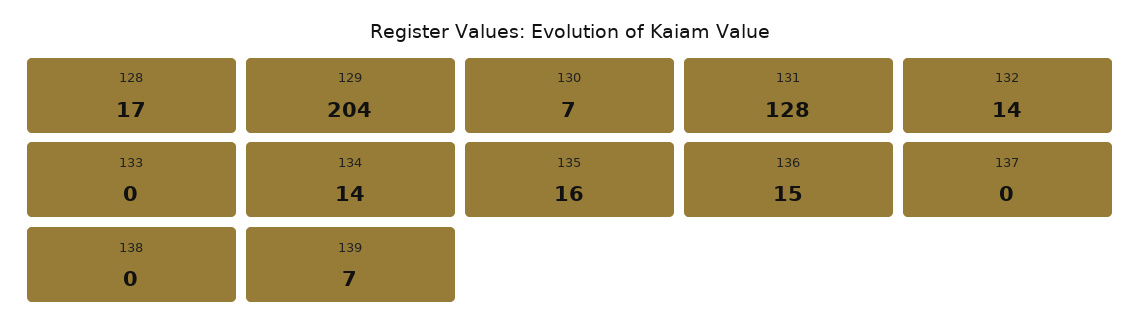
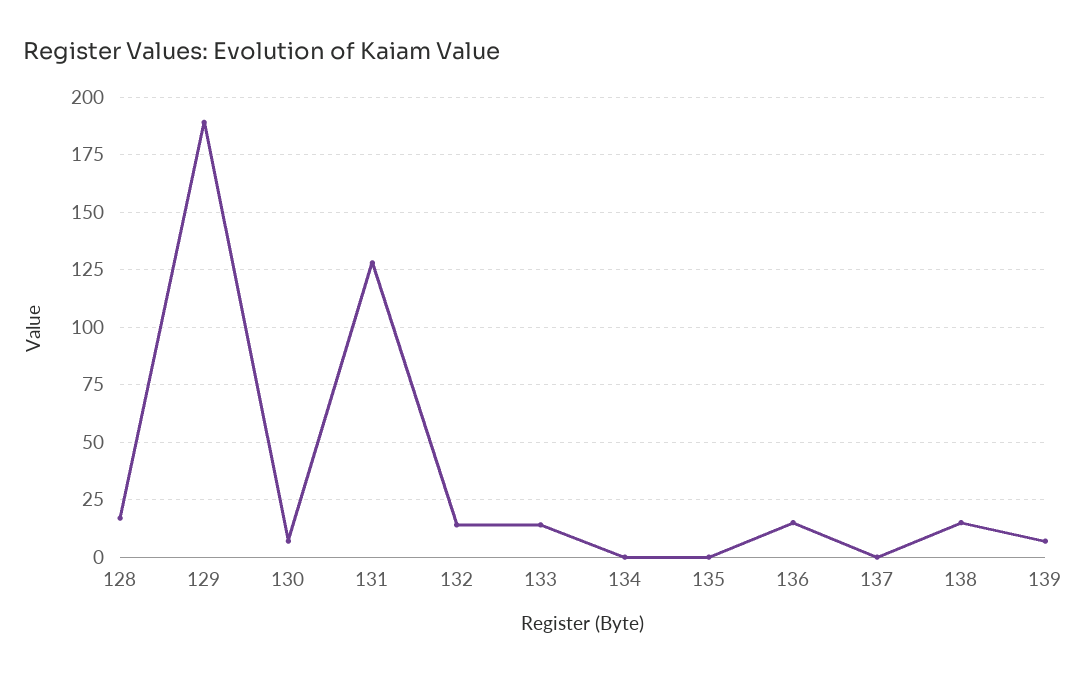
  {
    "128": 17,
-   "129": 204,
+   "129": 190,
    "130": 7,
    "131": 128,
    "132": 14,
-   "133": 0,
+   "133": 15,
-   "134": 14,
+   "134": 0,
-   "135": 16,
+   "135": 0,
    "136": 15,
    "137": 0,
-   "138": 0,
+   "138": 15,
    "139": 7
  }

